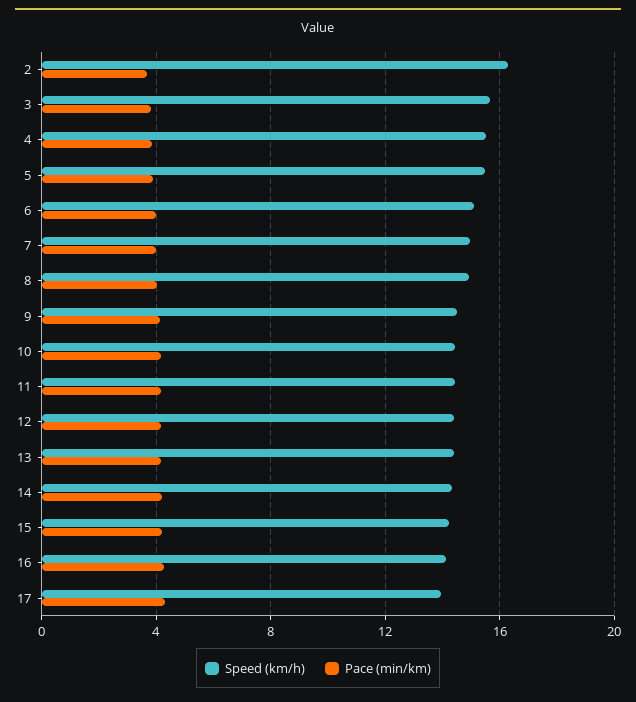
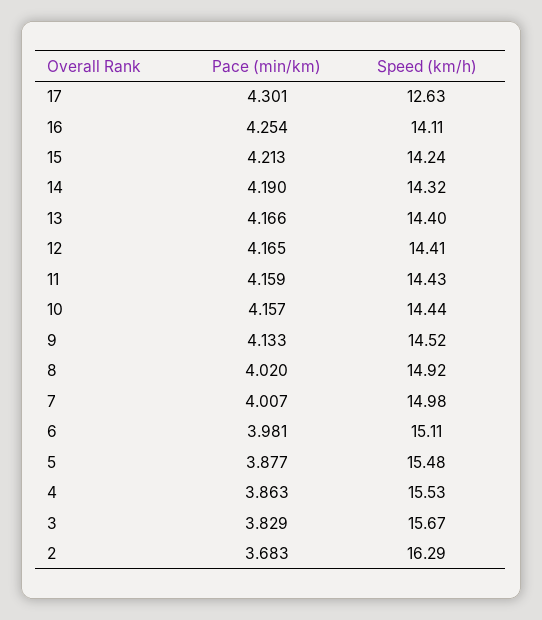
  {
    "Speed (km/h)": {
      "2": 16.29,
      "3": 15.67,
      "4": 15.53,
      "5": 15.48,
      "6": 15.11,
      "7": 14.98,
      "8": 14.92,
      "9": 14.52,
      "10": 14.44,
      "11": 14.43,
      "12": 14.41,
      "13": 14.4,
      "14": 14.32,
      "15": 14.24,
      "16": 14.11,
-     "17": 14
+     "17": 12.63
    },
    "Pace (min/km)": {
      "2": 3.683,
      "3": 3.829,
      "4": 3.863,
      "5": 3.877,
      "6": 3.981,
      "7": 4.007,
      "8": 4.02,
      "9": 4.133,
      "10": 4.157,
      "11": 4.159,
      "12": 4.165,
      "13": 4.166,
      "14": 4.19,
      "15": 4.213,
      "16": 4.254,
      "17": 4.301
    }
  }

